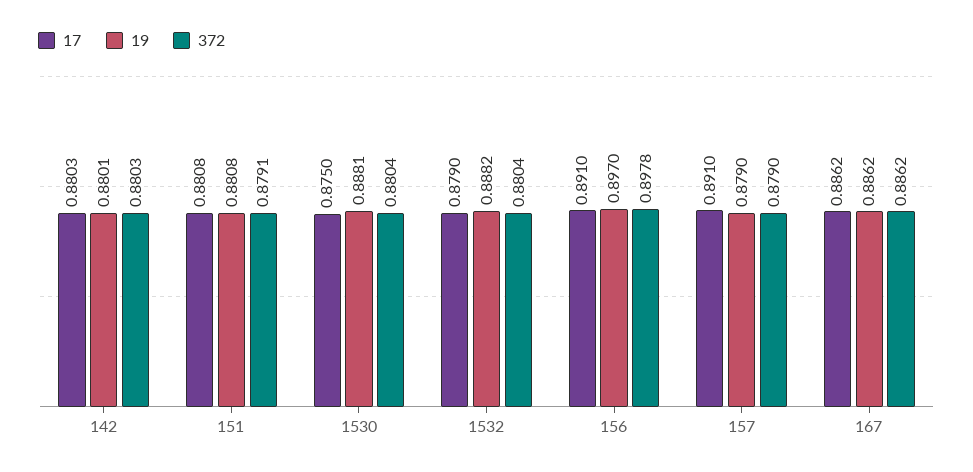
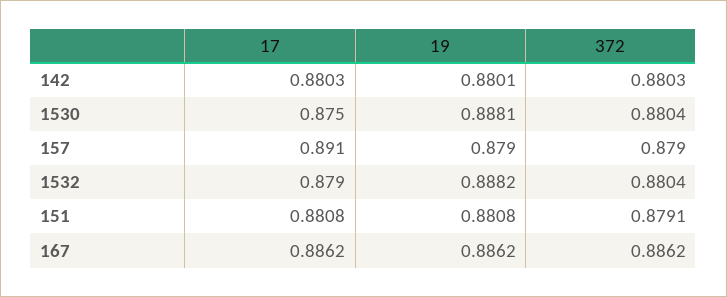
  {
    "17": {
      "142": 0.8803,
      "151": 0.8808,
      "1530": 0.875,
      "1532": 0.879,
-     "156": 0.891,
      "157": 0.891,
      "167": 0.8862
    },
    "19": {
      "142": 0.8801,
      "151": 0.8808,
      "1530": 0.8881,
      "1532": 0.8882,
-     "156": 0.897,
      "157": 0.879,
      "167": 0.8862
    },
    "372": {
      "142": 0.8803,
      "151": 0.8791,
      "1530": 0.8804,
      "1532": 0.8804,
-     "156": 0.8978,
      "157": 0.879,
      "167": 0.8862
    }
  }

